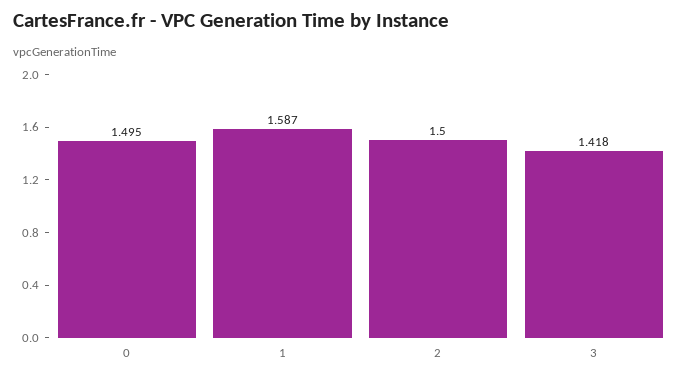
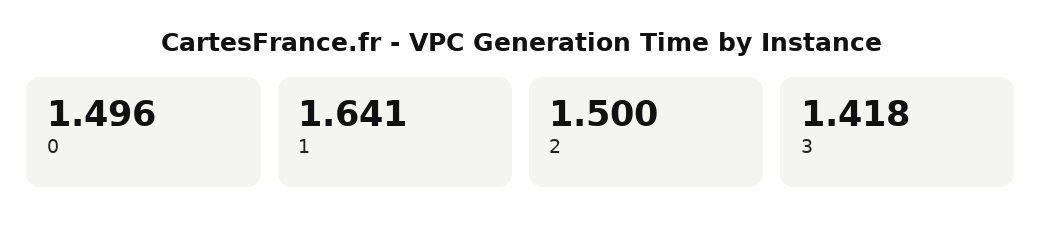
  {
-   "0": 1.495,
+   "0": 1.496,
-   "1": 1.587,
+   "1": 1.641,
    "2": 1.5,
    "3": 1.418
  }

